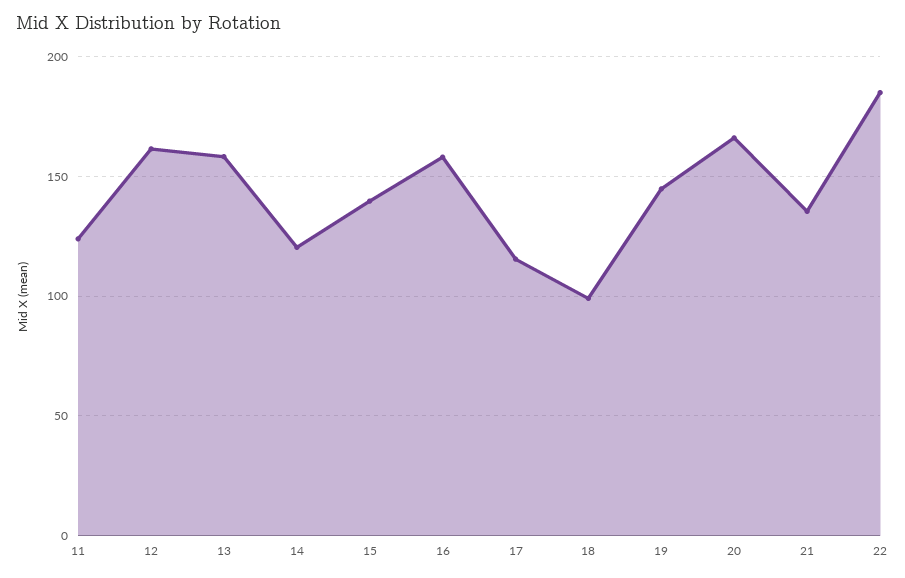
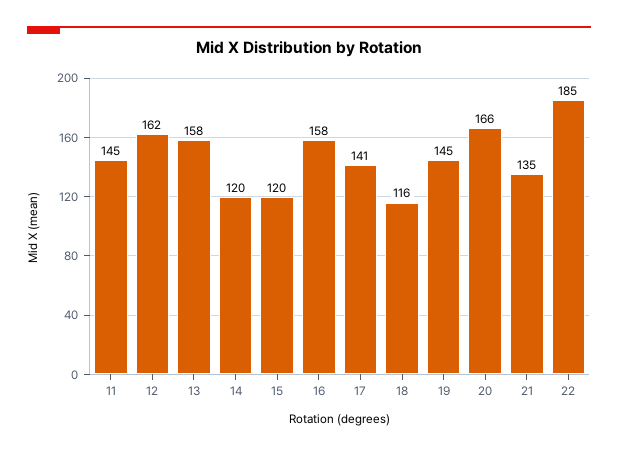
  {
-   "11": 125,
+   "11": 145,
    "12": 162,
    "13": 158,
    "14": 120,
-   "15": 140,
+   "15": 120,
    "16": 158,
-   "17": 115,
+   "17": 141,
-   "18": 100,
+   "18": 116,
    "19": 145,
    "20": 166,
    "21": 135,
    "22": 185
  }

